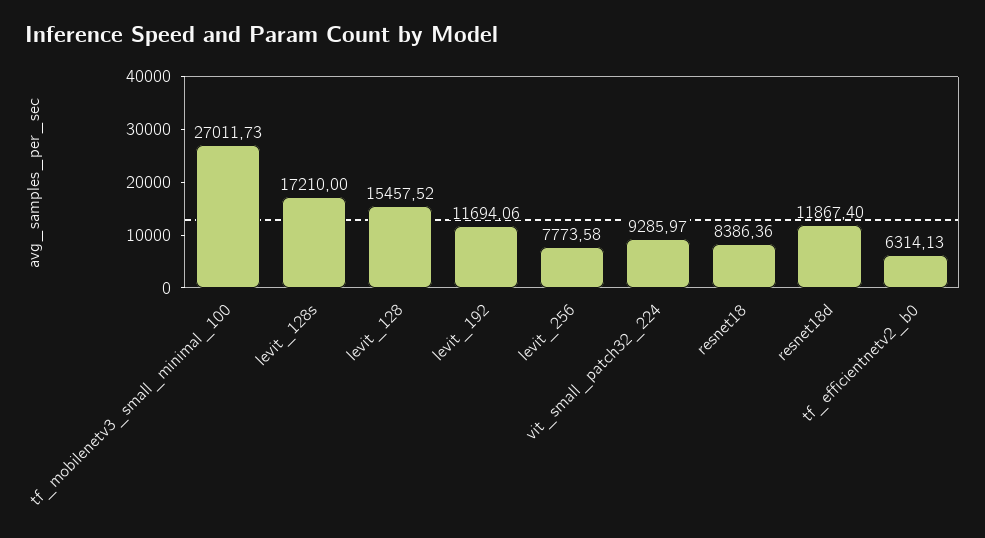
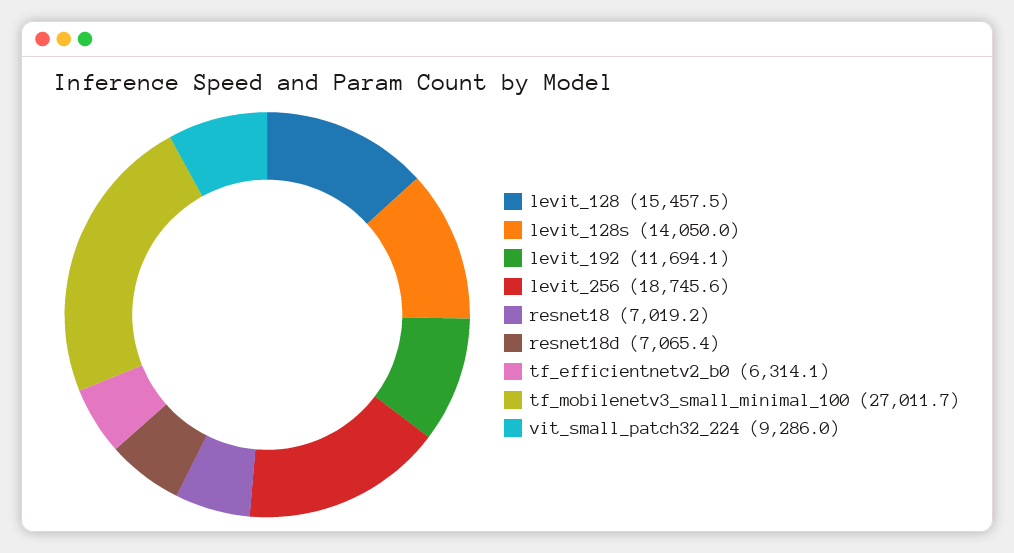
  {
    "tf_mobilenetv3_small_minimal_100": 27011.73,
-   "levit_128s": 17210,
+   "levit_128s": 14050,
    "levit_128": 15457.52,
    "levit_192": 11694.06,
-   "levit_256": 7773.58,
+   "levit_256": 18745.6,
    "vit_small_patch32_224": 9285.97,
-   "resnet18": 8386.36,
+   "resnet18": 7019.2,
-   "resnet18d": 11867.4,
+   "resnet18d": 7065.4,
    "tf_efficientnetv2_b0": 6314.13
  }

